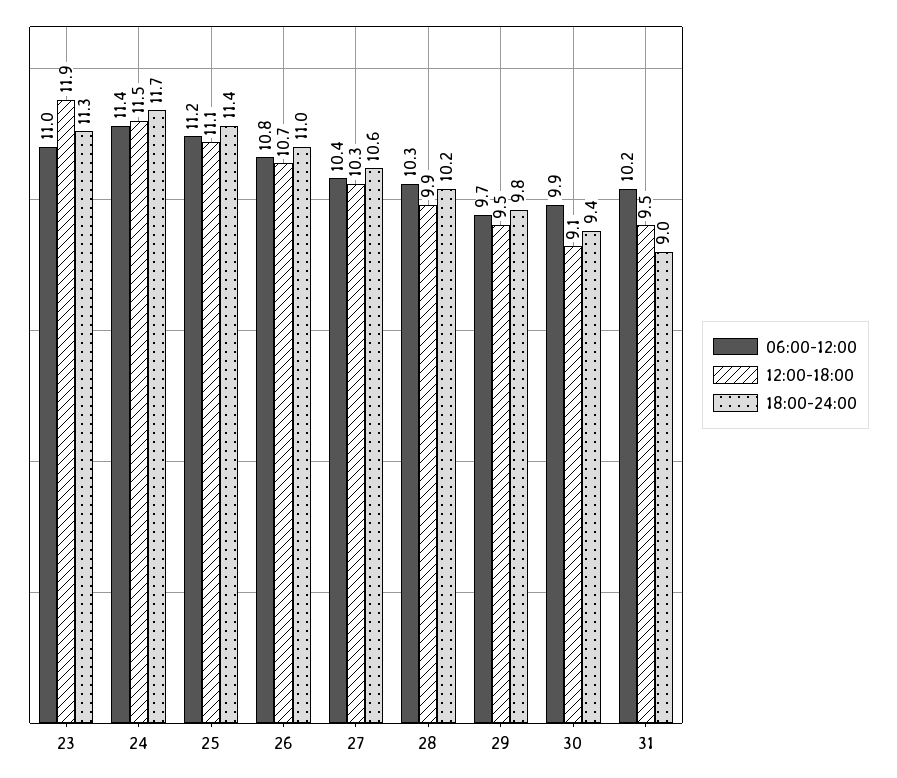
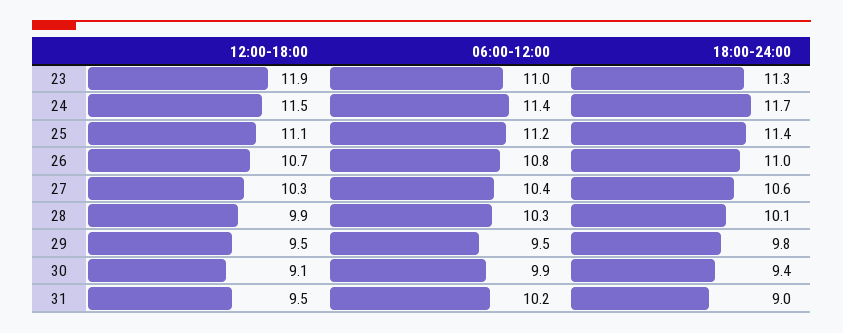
  {
    "06:00-12:00": {
      "23": 11,
      "24": 11.4,
      "25": 11.2,
      "26": 10.8,
      "27": 10.4,
      "28": 10.3,
-     "29": 9.7,
+     "29": 9.5,
      "30": 9.9,
      "31": 10.2
    },
    "12:00-18:00": {
      "23": 11.9,
      "24": 11.5,
      "25": 11.1,
      "26": 10.7,
      "27": 10.3,
      "28": 9.9,
      "29": 9.5,
      "30": 9.1,
      "31": 9.5
    },
    "18:00-24:00": {
      "23": 11.3,
      "24": 11.7,
      "25": 11.4,
      "26": 11,
      "27": 10.6,
-     "28": 10.2,
+     "28": 10.1,
      "29": 9.8,
      "30": 9.4,
      "31": 9
    }
  }

